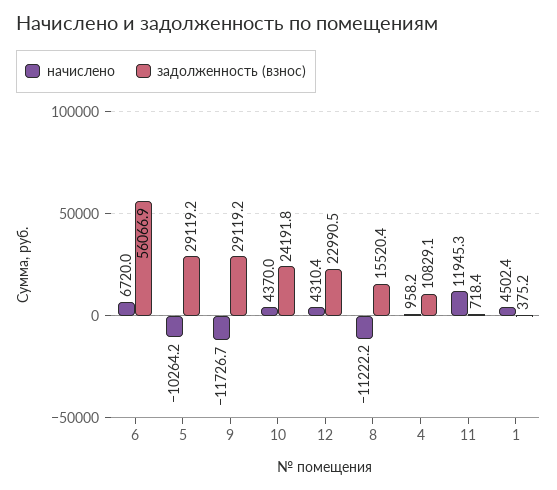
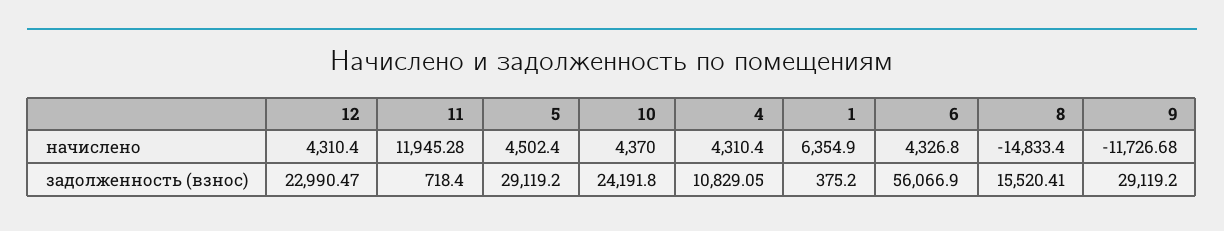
  {
    "начислено": {
-     "6": 6720,
+     "6": 4326.8,
-     "5": -10264.2,
+     "5": 4502.4,
      "9": -11726.68,
      "10": 4370,
      "12": 4310.4,
-     "8": -11222.2,
+     "8": -14833.4,
-     "4": 958.2,
+     "4": 4310.4,
      "11": 11945.28,
-     "1": 4502.4
+     "1": 6354.9
    },
    "задолженность (взнос)": {
      "6": 56066.9,
      "5": 29119.2,
      "9": 29119.2,
      "10": 24191.8,
      "12": 22990.47,
      "8": 15520.41,
      "4": 10829.05,
      "11": 718.4,
      "1": 375.2
    }
  }

